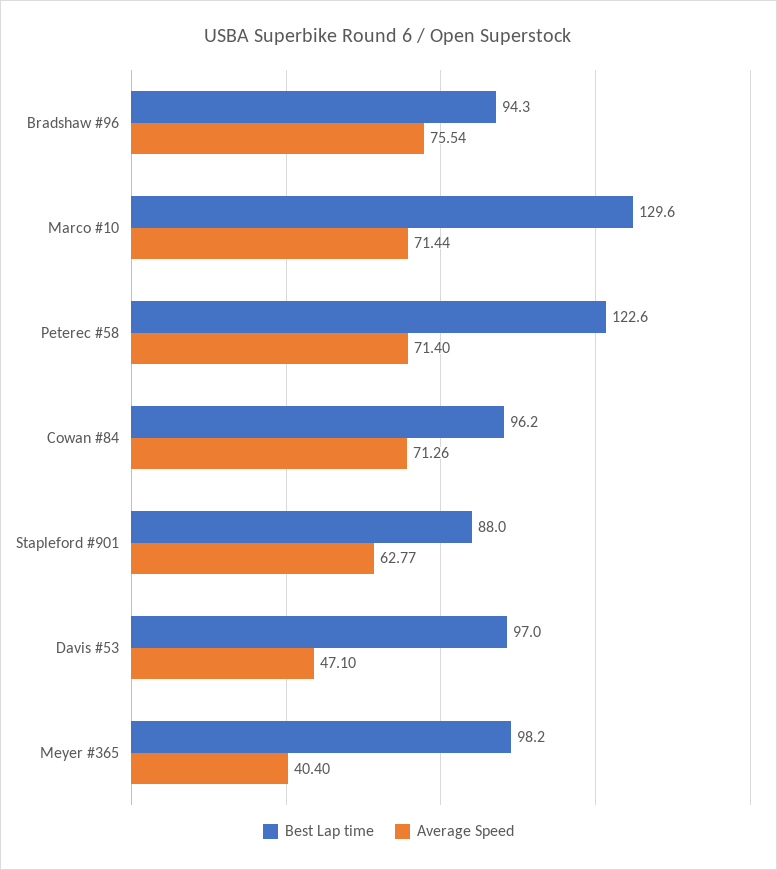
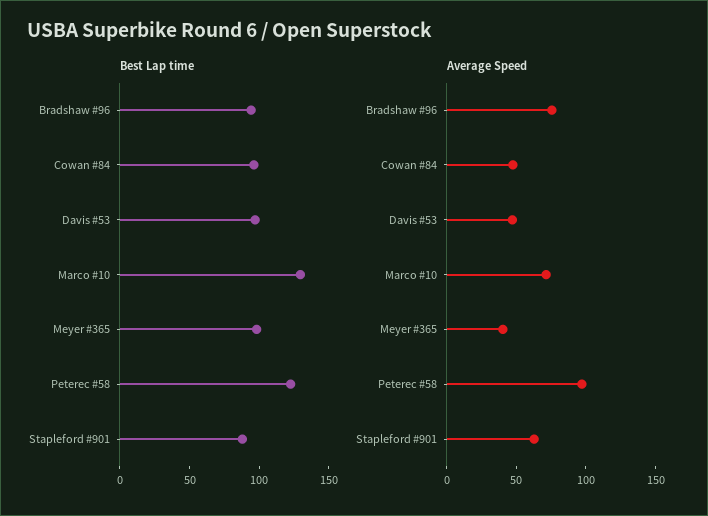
  {
    "Best Lap time": {
      "Bradshaw #96": 94.3,
      "Marco #10": 129.6,
      "Peterec #58": 122.6,
      "Cowan #84": 96.2,
      "Stapleford #901": 88,
      "Davis #53": 97,
      "Meyer #365": 98.2
    },
    "Average Speed": {
      "Bradshaw #96": 75.54,
      "Marco #10": 71.44,
-     "Peterec #58": 71.4,
+     "Peterec #58": 100,
-     "Cowan #84": 71.26,
+     "Cowan #84": 50,
      "Stapleford #901": 62.77,
      "Davis #53": 47.1,
      "Meyer #365": 40.4
    }
  }

